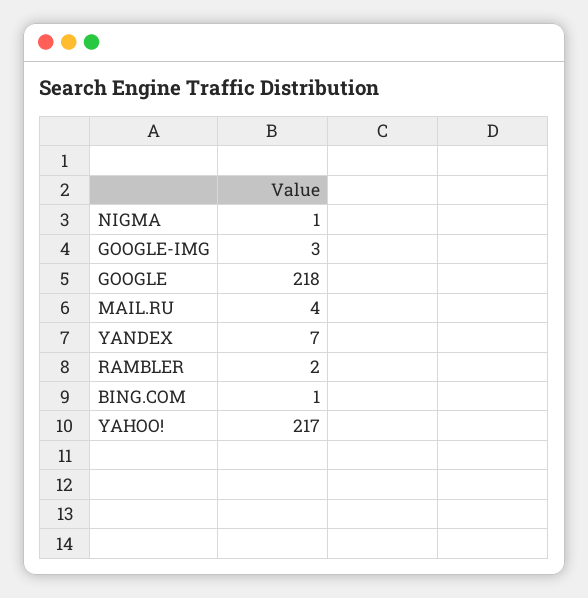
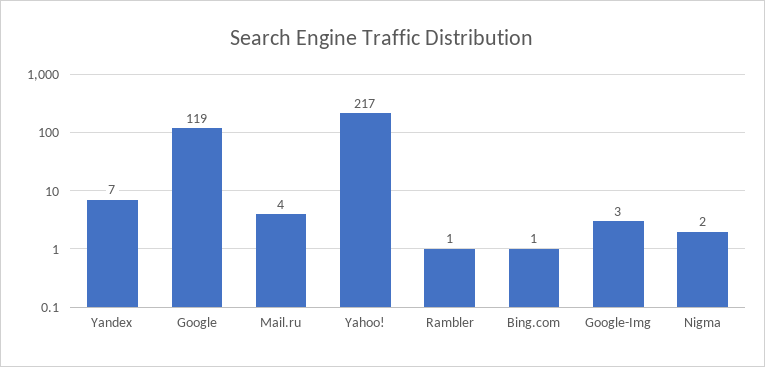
  {
-   "NIGMA": 1,
+   "NIGMA": 2,
    "GOOGLE-IMG": 3,
-   "GOOGLE": 218,
+   "GOOGLE": 119,
    "MAIL.RU": 4,
    "YANDEX": 7,
-   "RAMBLER": 2,
+   "RAMBLER": 1,
    "BING.COM": 1,
    "YAHOO!": 217
  }

